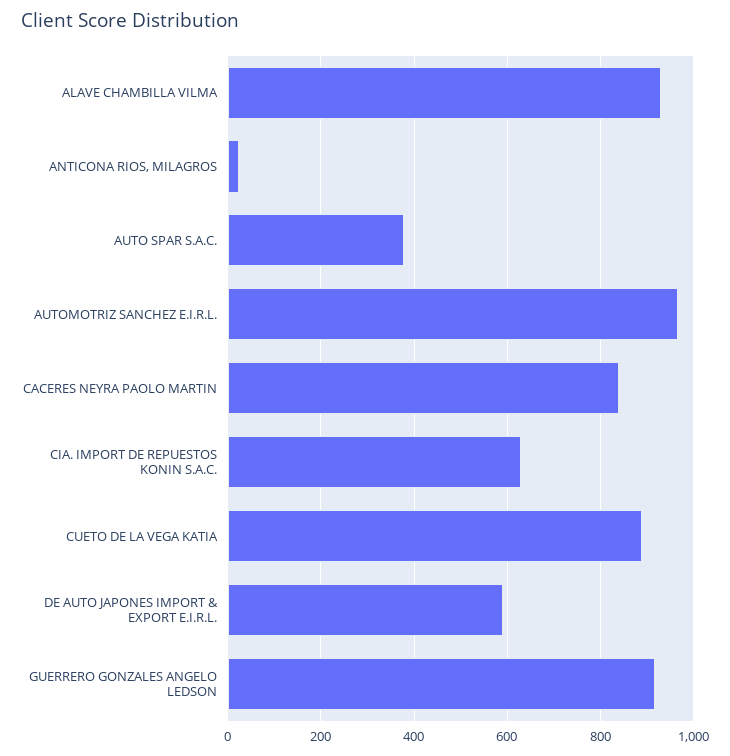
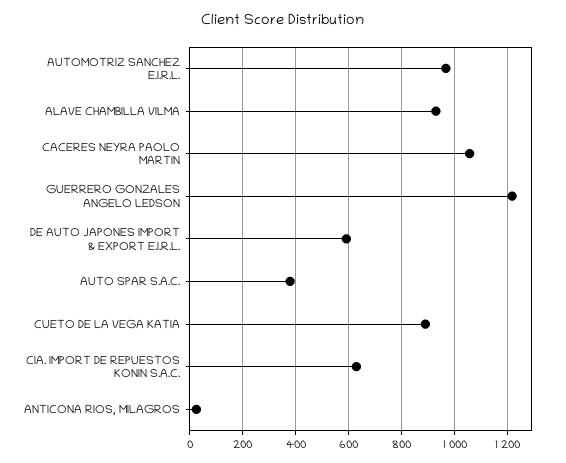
  {
    "ALAVE CHAMBILLA VILMA": 920,
    "ANTICONA RIOS, MILAGROS": 20,
    "AUTO SPAR S.A.C.": 380,
    "AUTOMOTRIZ SANCHEZ E.I.R.L.": 960,
-   "CACERES NEYRA PAOLO MARTIN": 840,
+   "CACERES NEYRA PAOLO MARTIN": 1050,
    "CIA. IMPORT DE REPUESTOS KONIN S.A.C.": 620,
    "CUETO DE LA VEGA KATIA": 880,
    "DE AUTO JAPONES IMPORT & EXPORT E.I.R.L.": 600,
-   "GUERRERO GONZALES ANGELO LEDSON": 920
+   "GUERRERO GONZALES ANGELO LEDSON": 1225
  }

